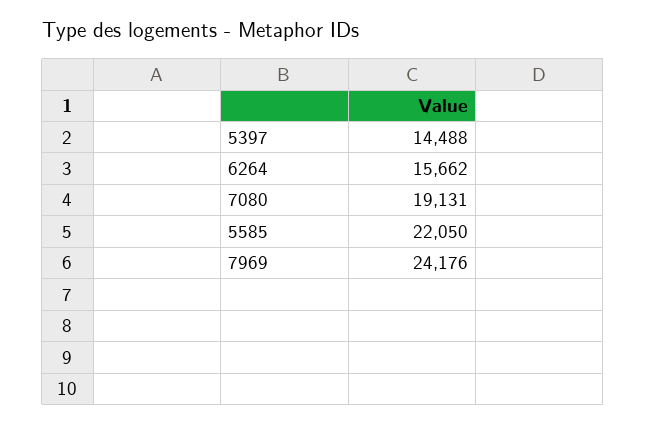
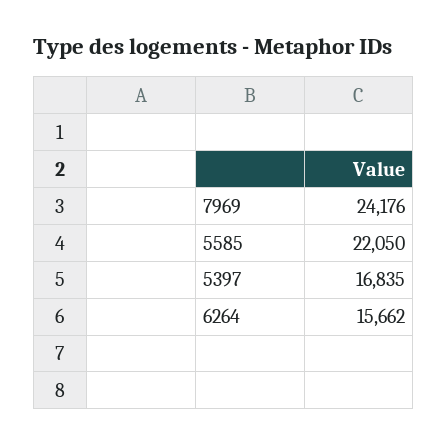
  {
-   "5397": 14488,
+   "5397": 16835,
    "6264": 15662,
-   "7080": 19131,
    "5585": 22050,
    "7969": 24176
  }

